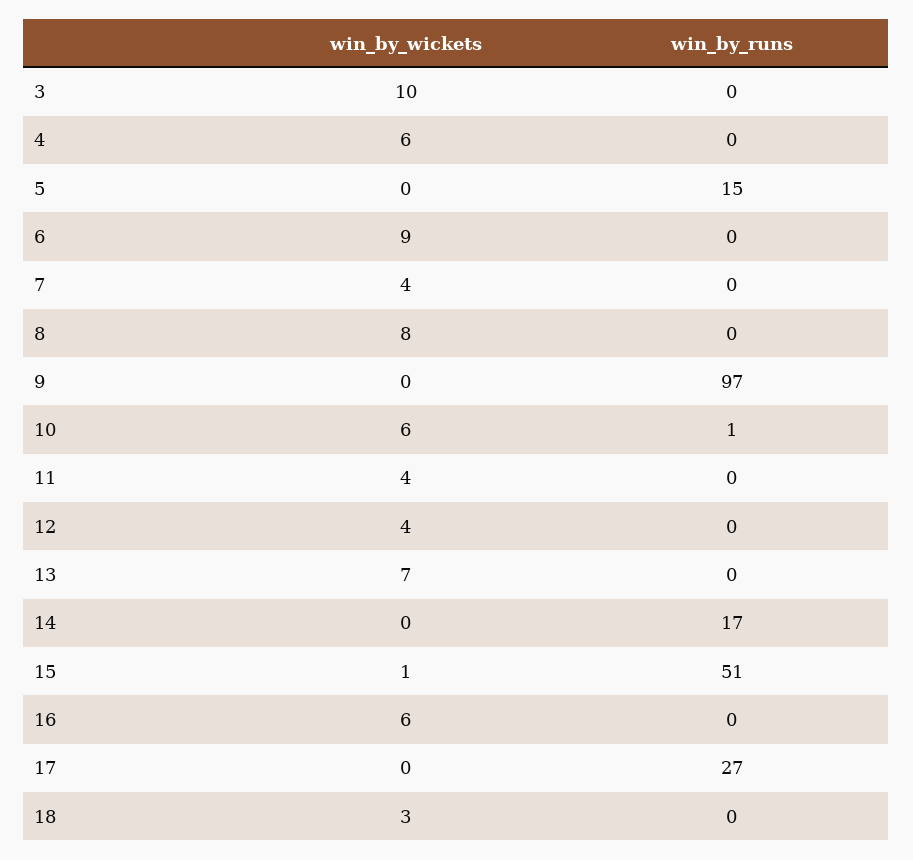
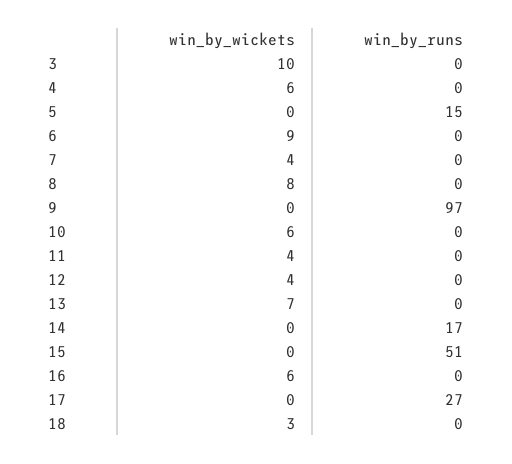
  {
    "win_by_wickets": {
      "3": 10,
      "4": 6,
      "5": 0,
      "6": 9,
      "7": 4,
      "8": 8,
      "9": 0,
      "10": 6,
      "11": 4,
      "12": 4,
      "13": 7,
      "14": 0,
-     "15": 1,
+     "15": 0,
      "16": 6,
      "17": 0,
      "18": 3
    },
    "win_by_runs": {
      "3": 0,
      "4": 0,
      "5": 15,
      "6": 0,
      "7": 0,
      "8": 0,
      "9": 97,
-     "10": 1,
+     "10": 0,
      "11": 0,
      "12": 0,
      "13": 0,
      "14": 17,
      "15": 51,
      "16": 0,
      "17": 27,
      "18": 0
    }
  }

